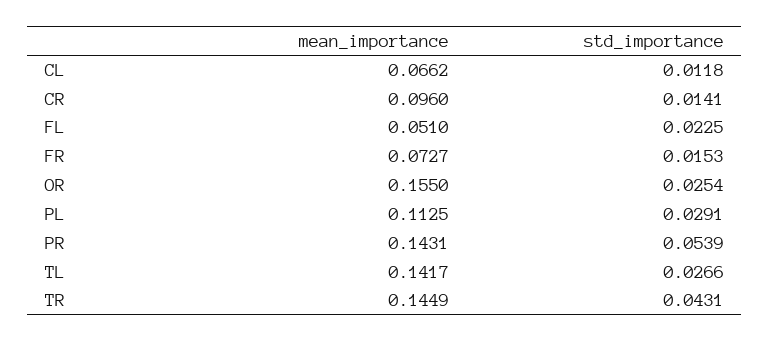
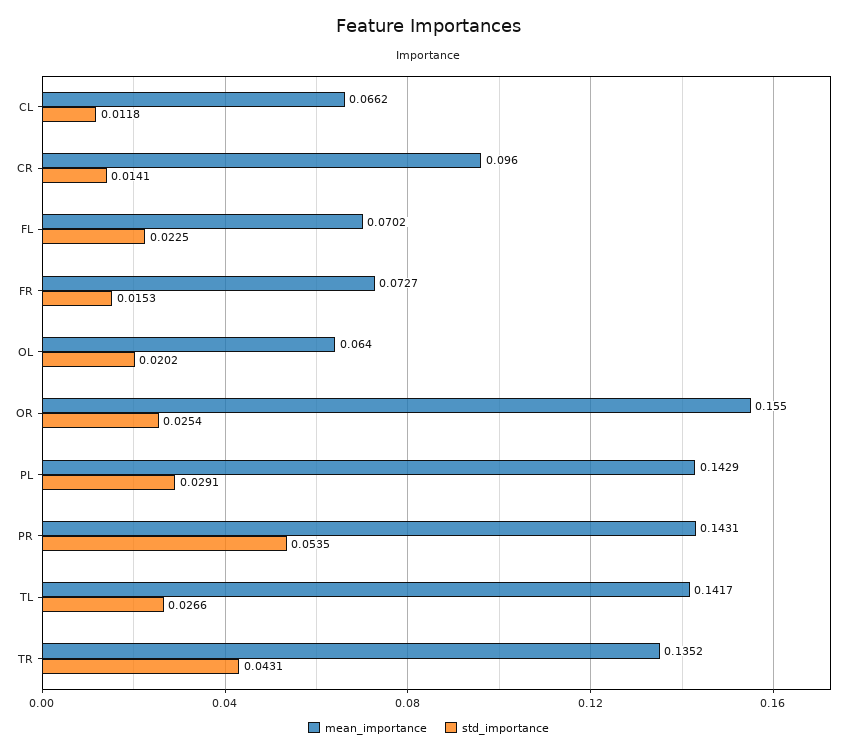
  {
    "mean_importance": {
      "CL": 0.0662,
      "CR": 0.096,
-     "FL": 0.051,
+     "FL": 0.0702,
      "FR": 0.0727,
      "OR": 0.155,
-     "PL": 0.1125,
+     "PL": 0.1429,
      "PR": 0.1431,
      "TL": 0.1417,
-     "TR": 0.1449
+     "TR": 0.1352,
+     "OL": 0.064
    },
    "std_importance": {
      "CL": 0.0118,
      "CR": 0.0141,
      "FL": 0.0225,
      "FR": 0.0153,
      "OR": 0.0254,
      "PL": 0.0291,
-     "PR": 0.0539,
+     "PR": 0.0535,
      "TL": 0.0266,
-     "TR": 0.0431
+     "TR": 0.0431,
+     "OL": 0.0202
    }
  }

